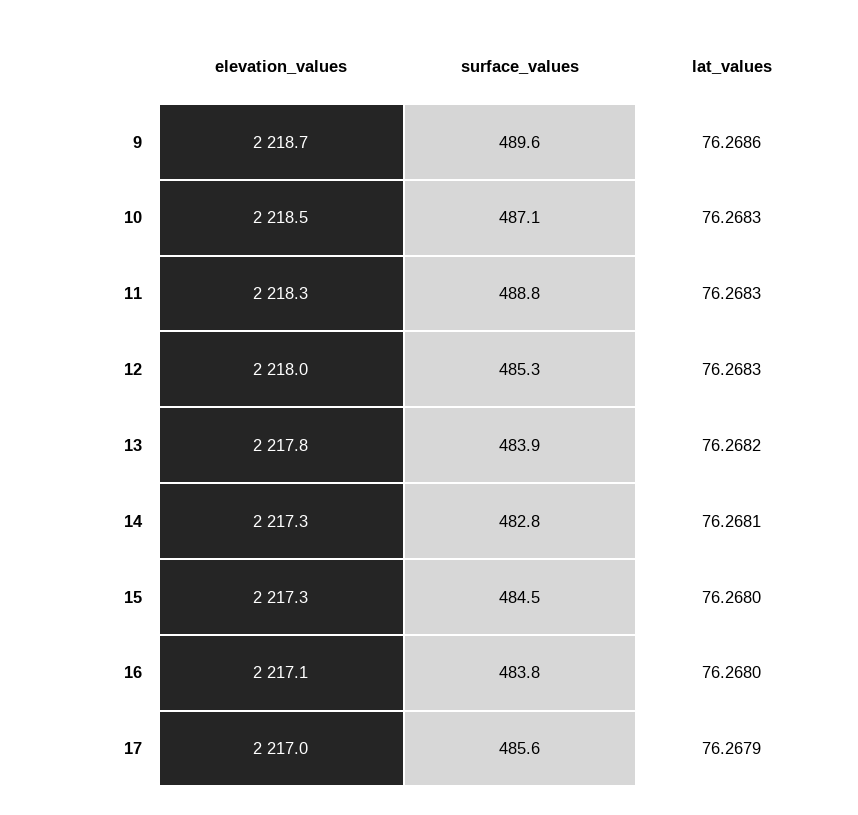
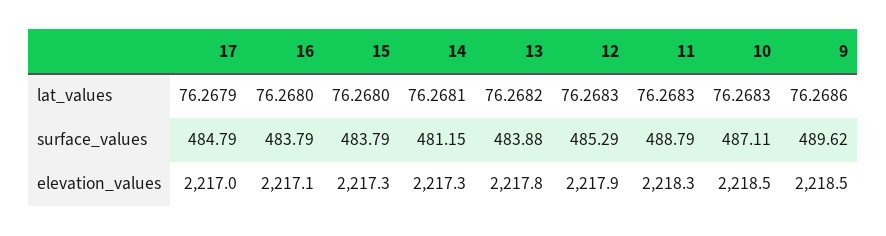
  {
    "elevation_values": {
-     "9": 2218.7,
+     "9": 2218.5,
      "10": 2218.5,
      "11": 2218.3,
-     "12": 2218,
+     "12": 2217.9,
      "13": 2217.8,
      "14": 2217.3,
      "15": 2217.3,
      "16": 2217.1,
      "17": 2217
    },
    "surface_values": {
      "9": 489.62,
      "10": 487.11,
      "11": 488.79,
      "12": 485.29,
      "13": 483.88,
-     "14": 482.8,
+     "14": 481.15,
-     "15": 484.5,
+     "15": 483.79,
      "16": 483.79,
-     "17": 485.6
+     "17": 484.79
    },
    "lat_values": {
      "9": 76.2686,
      "10": 76.2683,
      "11": 76.2683,
      "12": 76.2683,
      "13": 76.2682,
      "14": 76.2681,
      "15": 76.268,
      "16": 76.268,
      "17": 76.2679
    }
  }

